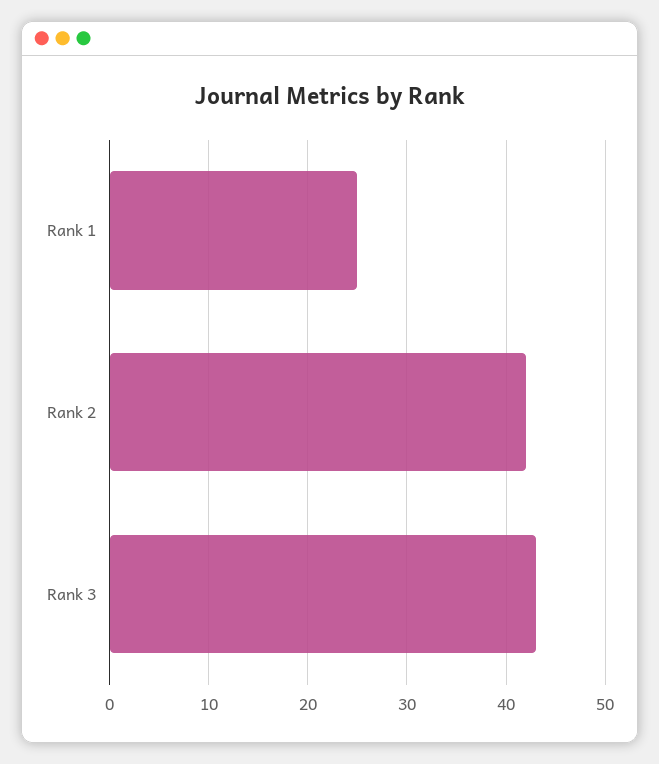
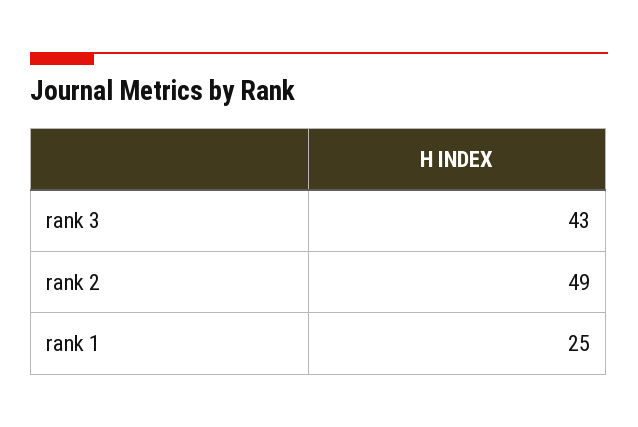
  {
    "Rank 1": 25,
-   "Rank 2": 42,
+   "Rank 2": 49,
    "Rank 3": 43
  }

